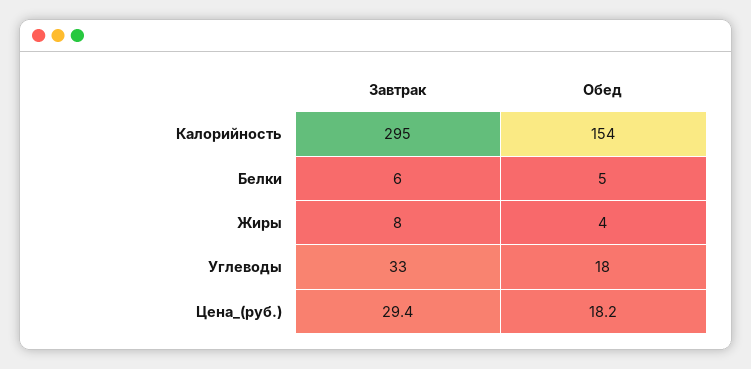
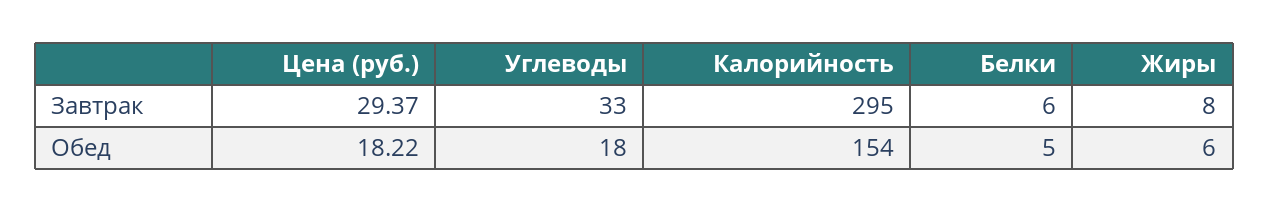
  {
    "Завтрак": {
      "Калорийность": 295,
      "Белки": 6,
      "Жиры": 8,
      "Углеводы": 33,
      "Цена_(руб.)": 29.37
    },
    "Обед": {
      "Калорийность": 154,
      "Белки": 5,
-     "Жиры": 4,
+     "Жиры": 6,
      "Углеводы": 18,
      "Цена_(руб.)": 18.22
    }
  }

